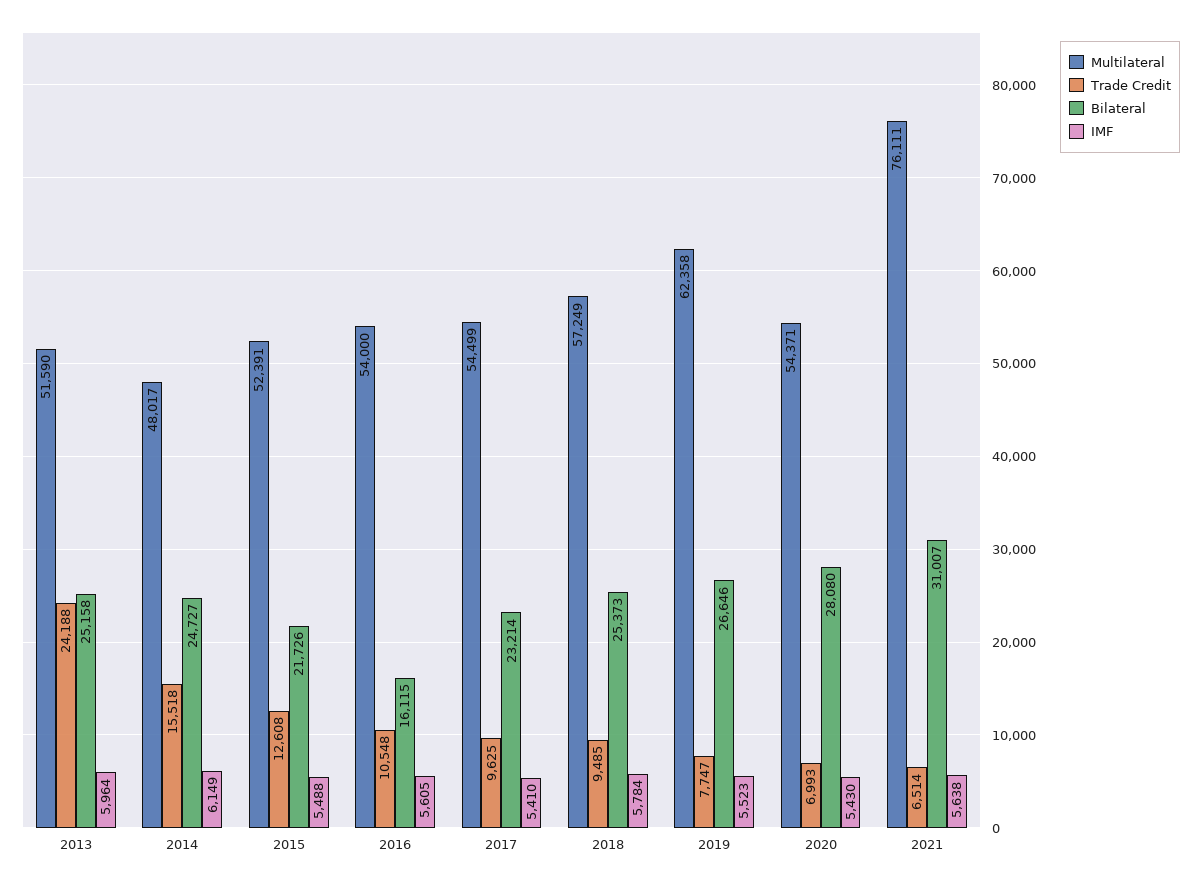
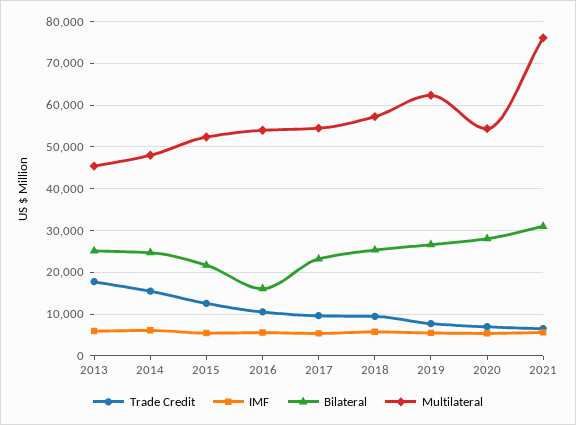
  {
    "Multilateral": {
-     "2013": 51590,
+     "2013": 46000,
      "2014": 48017,
      "2015": 52391,
      "2016": 54000,
      "2017": 54499,
      "2018": 57249,
      "2019": 62358,
      "2020": 54371,
      "2021": 76111
    },
    "Trade Credit": {
-     "2013": 24188,
+     "2013": 18000,
      "2014": 15518,
      "2015": 12608,
      "2016": 10548,
      "2017": 9625,
      "2018": 9485,
      "2019": 7747,
      "2020": 6993,
      "2021": 6514
    },
    "Bilateral": {
      "2013": 25158,
      "2014": 24727,
      "2015": 21726,
      "2016": 16115,
      "2017": 23214,
      "2018": 25373,
      "2019": 26646,
      "2020": 28080,
      "2021": 31007
    },
    "IMF": {
      "2013": 5964,
      "2014": 6149,
      "2015": 5488,
      "2016": 5605,
      "2017": 5410,
      "2018": 5784,
      "2019": 5523,
      "2020": 5430,
      "2021": 5638
    }
  }

